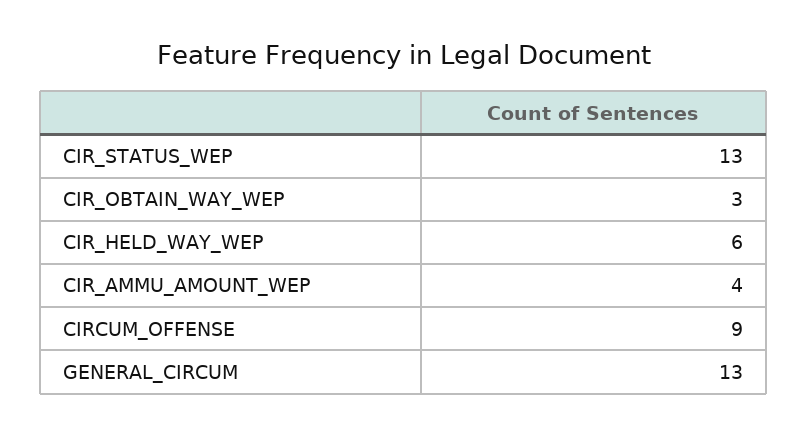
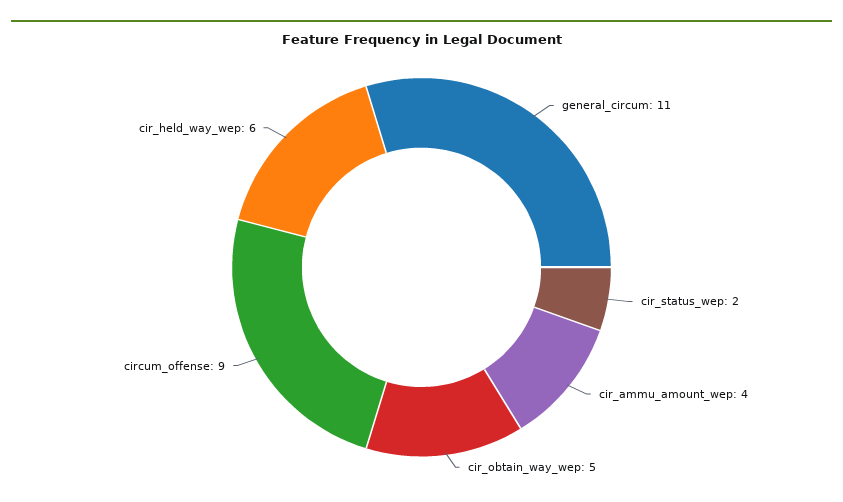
  {
-   "CIR_STATUS_WEP": 13,
+   "CIR_STATUS_WEP": 2,
-   "CIR_OBTAIN_WAY_WEP": 3,
+   "CIR_OBTAIN_WAY_WEP": 5,
    "CIR_HELD_WAY_WEP": 6,
    "CIR_AMMU_AMOUNT_WEP": 4,
    "CIRCUM_OFFENSE": 9,
-   "GENERAL_CIRCUM": 13
+   "GENERAL_CIRCUM": 11
  }

